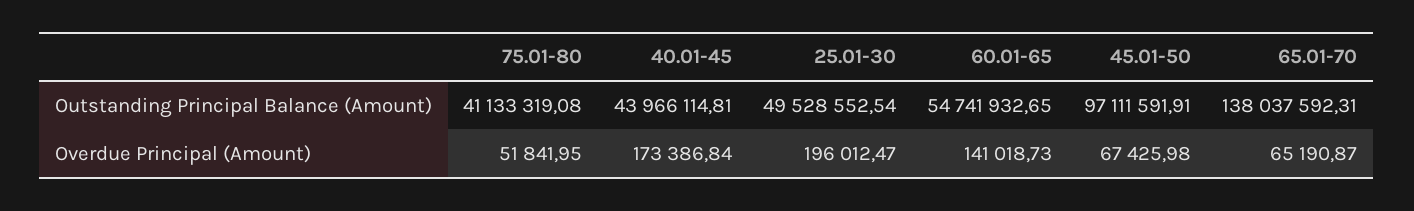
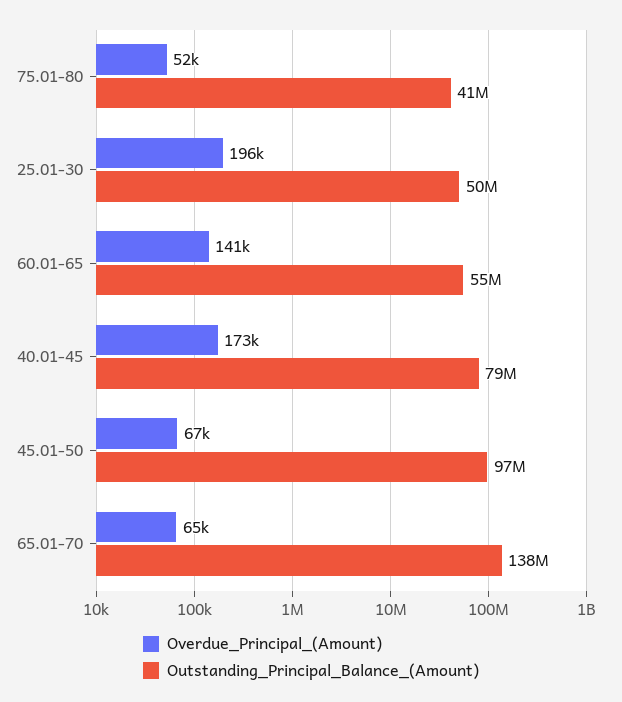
  {
    "Outstanding Principal Balance (Amount)": {
      "75.01-80": 41133319.08,
-     "40.01-45": 43966114.81,
+     "40.01-45": 79000000,
      "25.01-30": 49528552.54,
      "60.01-65": 54741932.65,
      "45.01-50": 97111591.91,
      "65.01-70": 138037592.31
    },
    "Overdue Principal (Amount)": {
      "75.01-80": 51841.95,
      "40.01-45": 173386.84,
      "25.01-30": 196012.47,
      "60.01-65": 141018.73,
      "45.01-50": 67425.98,
      "65.01-70": 65190.87
    }
  }

